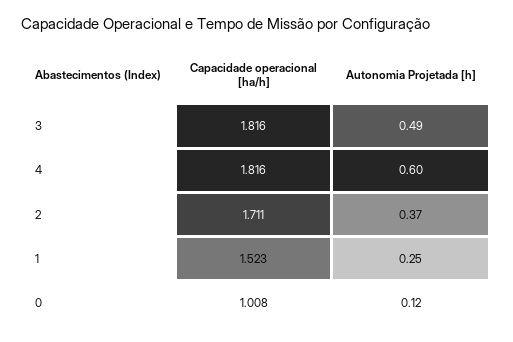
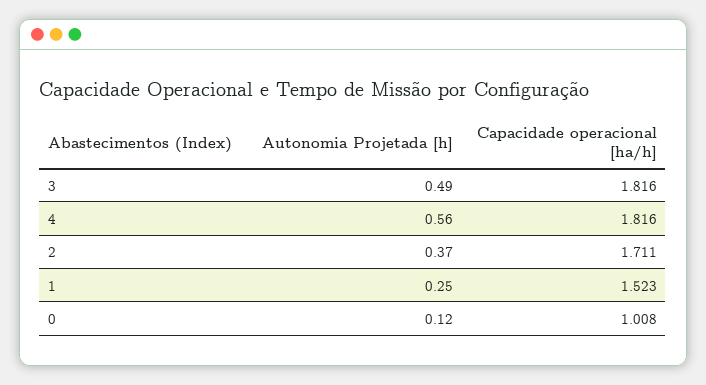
  {
    "Capacidade operacional [ha/h]": {
      "3": 1.816,
      "4": 1.816,
      "2": 1.711,
      "1": 1.523,
      "0": 1.008
    },
    "Autonomia Projetada [h]": {
      "3": 0.49,
-     "4": 0.6,
+     "4": 0.56,
      "2": 0.37,
      "1": 0.25,
      "0": 0.12
    }
  }

